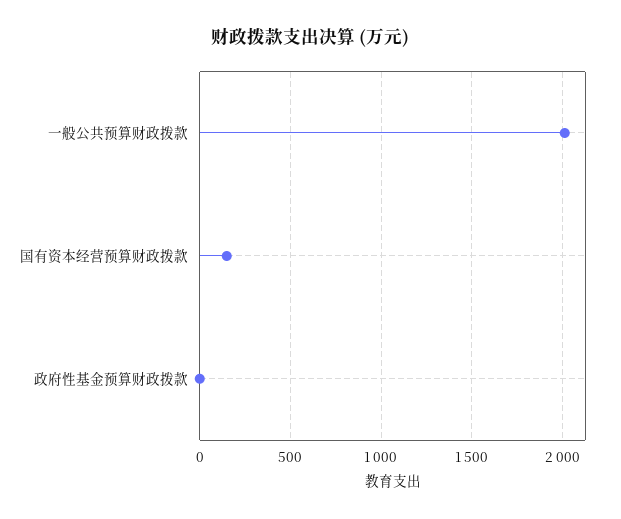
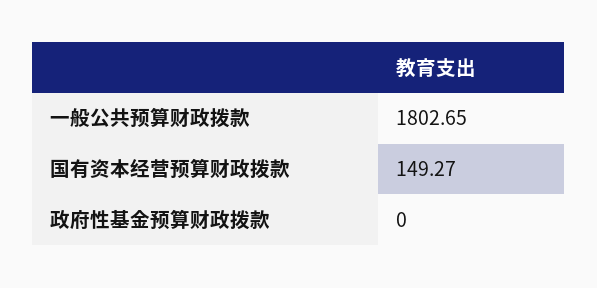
  {
-   "一般公共预算财政拨款": 2000,
+   "一般公共预算财政拨款": 1802.65,
    "国有资本经营预算财政拨款": 149.27,
    "政府性基金预算财政拨款": 0
  }

